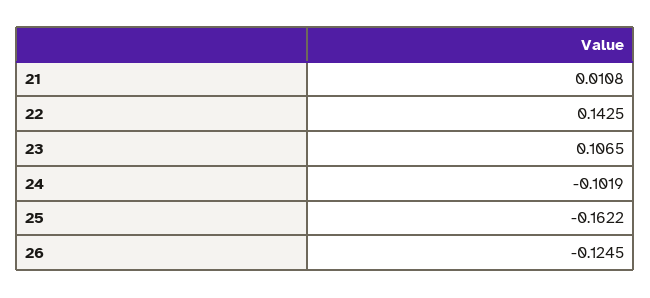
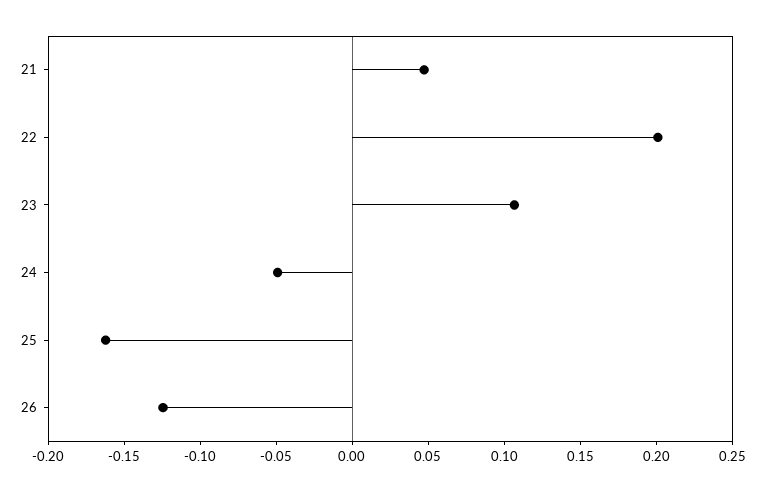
  {
-   "21": 0.0108,
+   "21": 0.05,
-   "22": 0.1425,
+   "22": 0.2,
    "23": 0.1065,
-   "24": -0.1019,
+   "24": -0.05,
    "25": -0.1622,
    "26": -0.1245
  }

